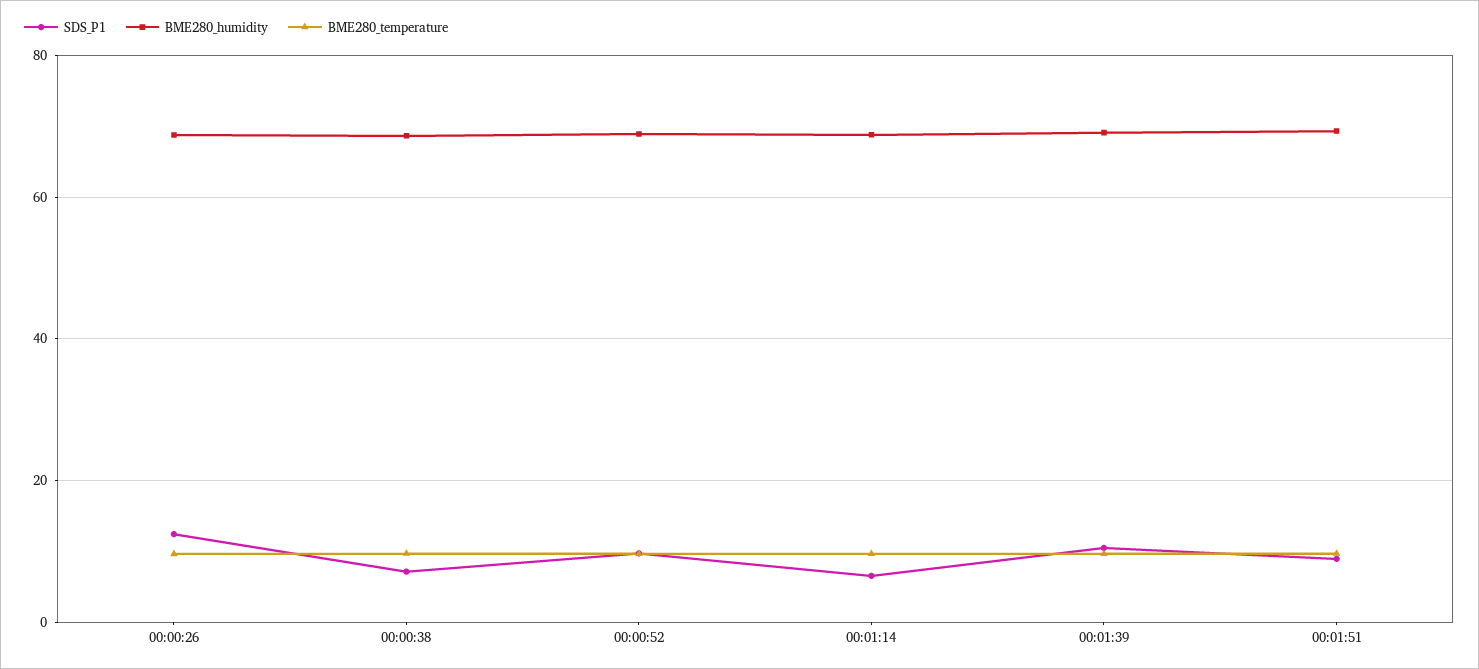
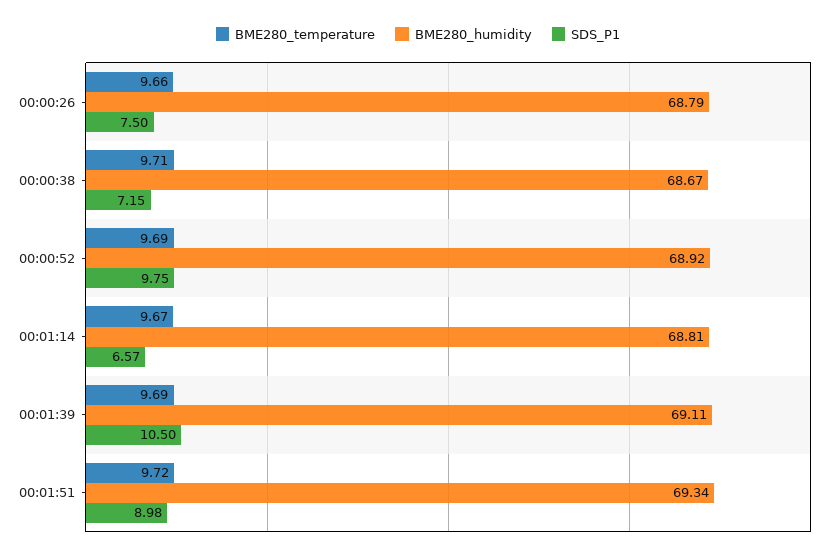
  {
    "SDS_P1": {
-     "00:00:26": 12,
+     "00:00:26": 7.5,
      "00:00:38": 7.15,
      "00:00:52": 9.75,
      "00:01:14": 6.57,
      "00:01:39": 10.5,
      "00:01:51": 8.98
    },
    "BME280_humidity": {
      "00:00:26": 68.79,
      "00:00:38": 68.67,
      "00:00:52": 68.92,
      "00:01:14": 68.81,
      "00:01:39": 69.11,
      "00:01:51": 69.34
    },
    "BME280_temperature": {
      "00:00:26": 9.66,
      "00:00:38": 9.71,
      "00:00:52": 9.69,
      "00:01:14": 9.67,
      "00:01:39": 9.69,
      "00:01:51": 9.72
    }
  }

